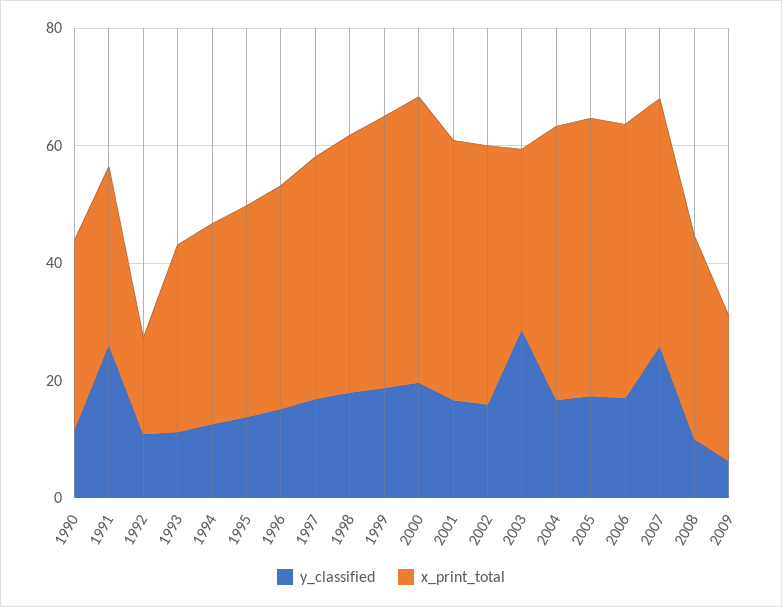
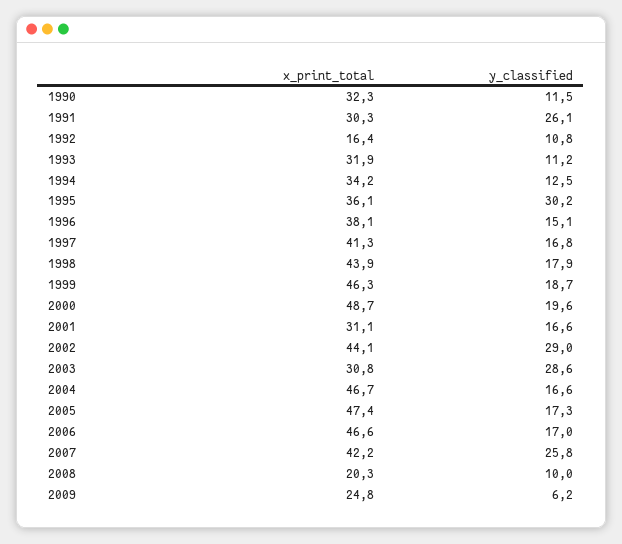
  {
    "y_classified": {
      "1990": 11.5,
      "1991": 26.1,
      "1992": 10.8,
      "1993": 11.2,
      "1994": 12.5,
-     "1995": 15,
+     "1995": 30.2,
      "1996": 15.1,
      "1997": 16.8,
      "1998": 17.9,
      "1999": 18.7,
      "2000": 19.6,
      "2001": 16.6,
-     "2002": 15,
+     "2002": 29,
      "2003": 28.6,
      "2004": 16.6,
      "2005": 17.3,
      "2006": 17,
      "2007": 25.8,
      "2008": 10,
      "2009": 6.2
    },
    "x_print_total": {
      "1990": 32.3,
      "1991": 30.3,
      "1992": 16.4,
      "1993": 31.9,
      "1994": 34.2,
      "1995": 36.1,
      "1996": 38.1,
      "1997": 41.3,
      "1998": 43.9,
      "1999": 46.3,
      "2000": 48.7,
-     "2001": 45,
+     "2001": 31.1,
      "2002": 44.1,
      "2003": 30.8,
      "2004": 46.7,
      "2005": 47.4,
      "2006": 46.6,
      "2007": 42.2,
-     "2008": 35,
+     "2008": 20.3,
      "2009": 24.8
    }
  }

